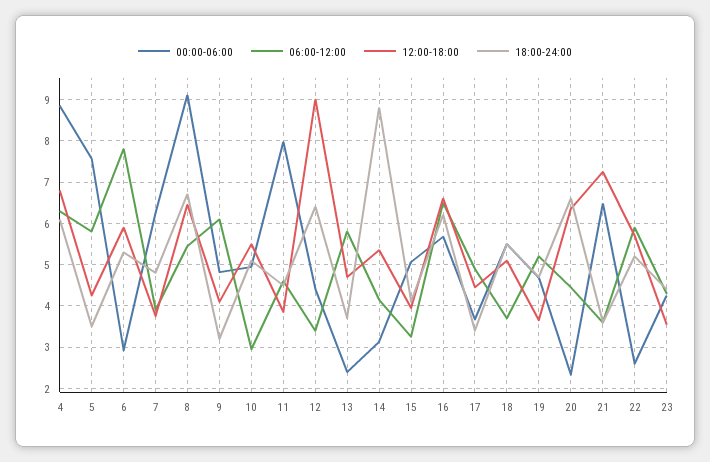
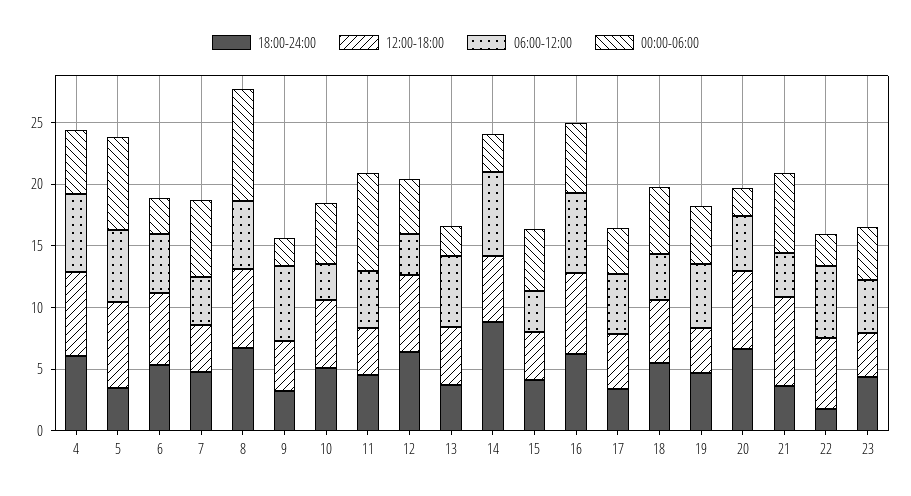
  {
    "00:00-06:00": {
-     "4": 8.8,
+     "4": 5,
      "5": 7.6,
      "6": 3,
      "7": 6.2,
      "8": 9.2,
-     "9": 4.8,
+     "9": 2,
      "10": 5,
      "11": 8,
      "12": 4.4,
      "13": 2.4,
      "14": 3.2,
      "15": 5,
      "16": 5.6,
      "17": 3.6,
      "18": 5.6,
      "19": 4.6,
      "20": 2.4,
      "21": 6.4,
      "22": 2.6,
      "23": 4.2
    },
    "06:00-12:00": {
      "4": 6.4,
      "5": 5.8,
-     "6": 7.8,
+     "6": 5,
      "7": 4,
      "8": 5.4,
      "9": 6.2,
      "10": 3,
      "11": 4.6,
      "12": 3.4,
      "13": 5.8,
-     "14": 4.2,
+     "14": 7,
      "15": 3.2,
      "16": 6.6,
      "17": 5,
      "18": 3.8,
      "19": 5.2,
      "20": 4.4,
      "21": 3.6,
      "22": 6,
      "23": 4.4
    },
    "12:00-18:00": {
      "4": 6.8,
-     "5": 4.2,
+     "5": 7,
      "6": 6,
      "7": 3.8,
      "8": 6.4,
      "9": 4.2,
      "10": 5.6,
      "11": 3.8,
-     "12": 9,
+     "12": 6,
      "13": 4.8,
      "14": 5.4,
      "15": 4,
      "16": 6.6,
      "17": 4.4,
      "18": 5.2,
      "19": 3.6,
      "20": 6.4,
      "21": 7.2,
      "22": 5.8,
      "23": 3.6
    },
    "18:00-24:00": {
      "4": 6.2,
      "5": 3.6,
      "6": 5.4,
      "7": 4.8,
      "8": 6.8,
      "9": 3.2,
      "10": 5.2,
      "11": 4.6,
      "12": 6.4,
      "13": 3.8,
      "14": 8.8,
      "15": 4.2,
      "16": 6.2,
      "17": 3.4,
      "18": 5.6,
      "19": 4.8,
      "20": 6.6,
      "21": 3.6,
-     "22": 5.2,
+     "22": 2,
      "23": 4.4
    }
  }

